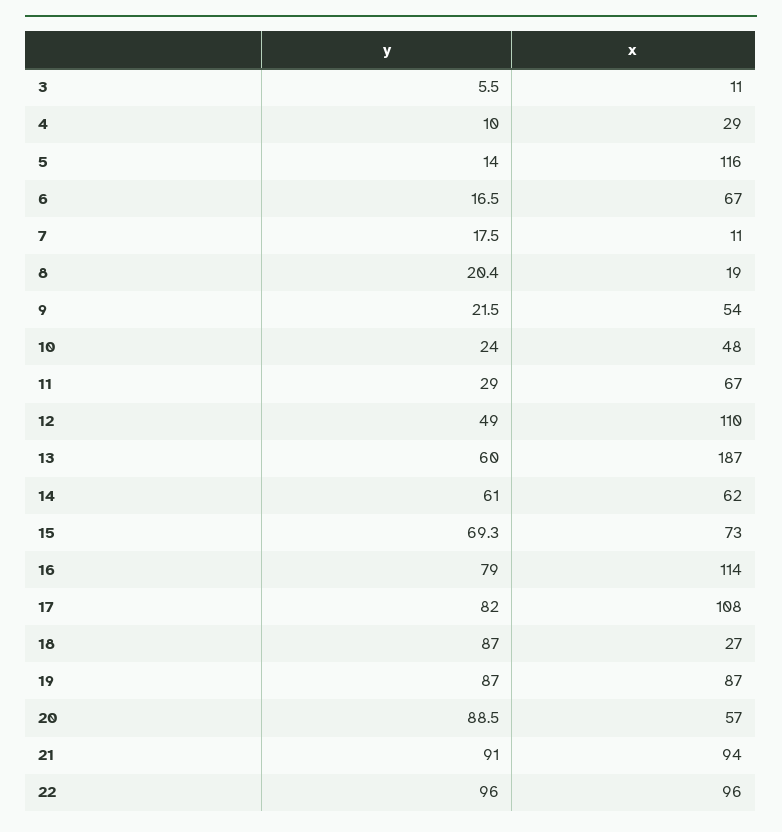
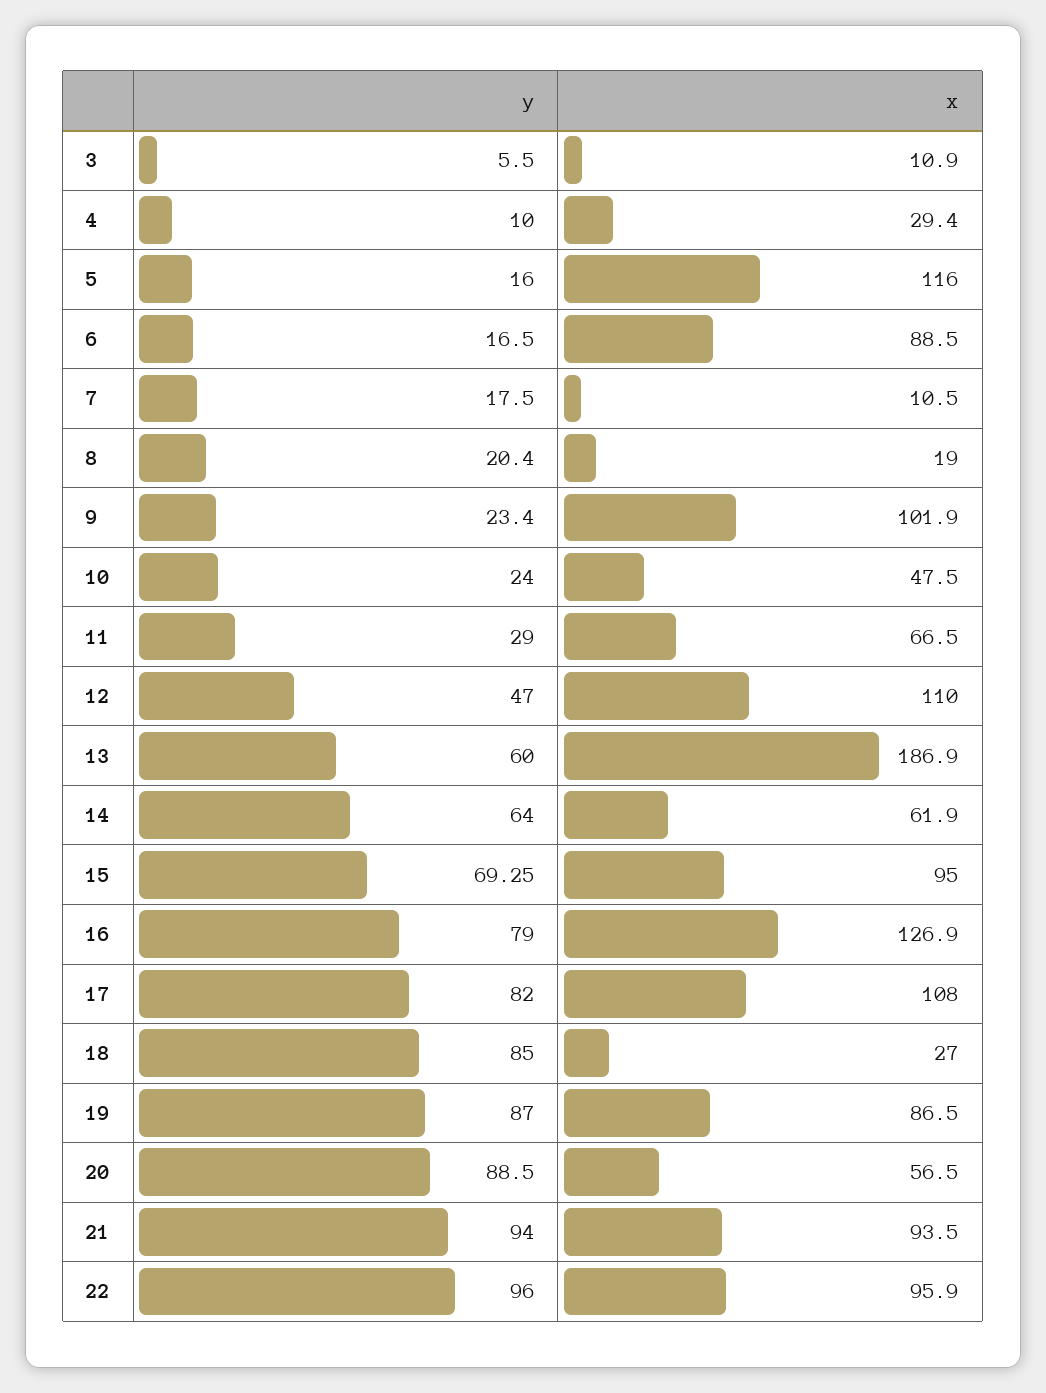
  {
    "y": {
      "3": 5.5,
      "4": 10,
-     "5": 14,
+     "5": 16,
      "6": 16.5,
      "7": 17.5,
      "8": 20.4,
-     "9": 21.5,
+     "9": 23.4,
      "10": 24,
      "11": 29,
-     "12": 49,
+     "12": 47,
      "13": 60,
-     "14": 61,
+     "14": 64,
      "15": 69.25,
      "16": 79,
      "17": 82,
-     "18": 87,
+     "18": 85,
      "19": 87,
      "20": 88.5,
-     "21": 91,
+     "21": 94,
      "22": 96
    },
    "x": {
      "3": 10.9,
      "4": 29.4,
      "5": 116,
-     "6": 67,
+     "6": 88.5,
      "7": 10.5,
      "8": 19,
-     "9": 54,
+     "9": 101.9,
      "10": 47.5,
      "11": 66.5,
      "12": 110,
      "13": 186.9,
      "14": 61.9,
-     "15": 73,
+     "15": 95,
-     "16": 114,
+     "16": 126.9,
      "17": 108,
      "18": 27,
      "19": 86.5,
      "20": 56.5,
      "21": 93.5,
      "22": 95.9
    }
  }

